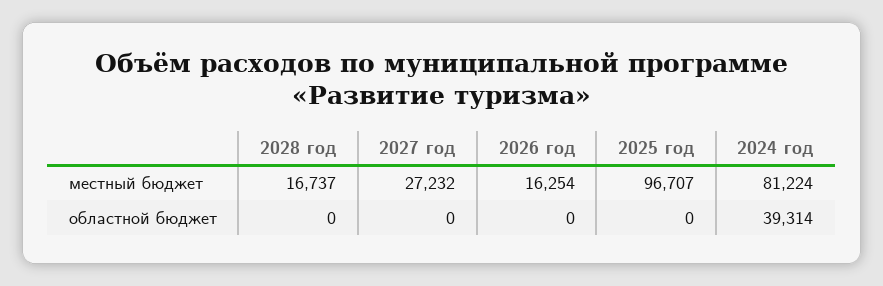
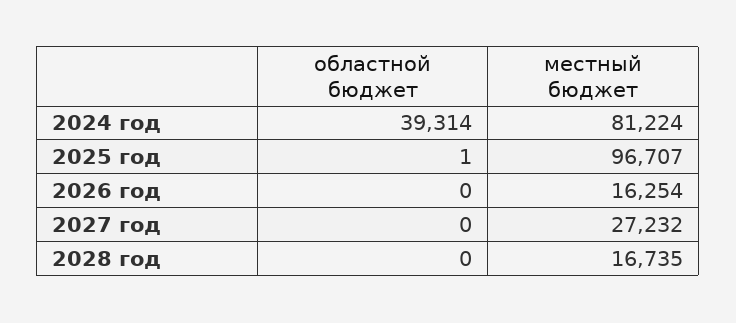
  {
    "2028 год": {
-     "местный бюджет": 16737,
+     "местный бюджет": 16735,
      "областной бюджет": 0
    },
    "2027 год": {
      "местный бюджет": 27232,
      "областной бюджет": 0
    },
    "2026 год": {
      "местный бюджет": 16254,
      "областной бюджет": 0
    },
    "2025 год": {
      "местный бюджет": 96707,
-     "областной бюджет": 0
+     "областной бюджет": 1
    },
    "2024 год": {
      "местный бюджет": 81224,
      "областной бюджет": 39314
    }
  }

